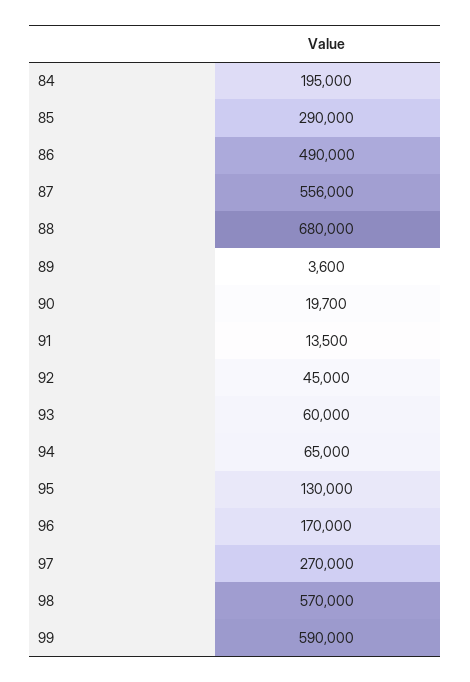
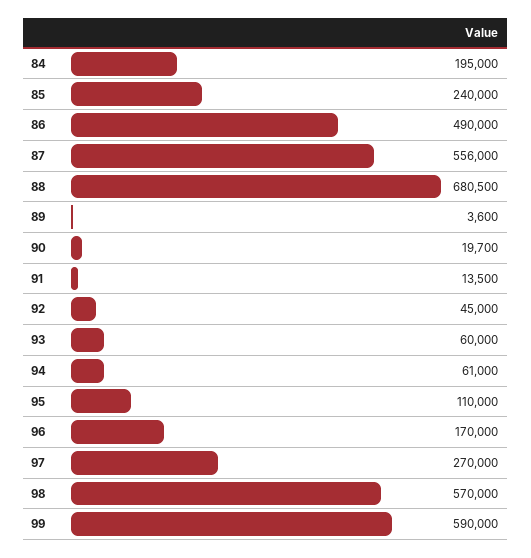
  {
    "84": 195000,
-   "85": 290000,
+   "85": 240000,
    "86": 490000,
    "87": 556000,
-   "88": 680000,
+   "88": 680500,
    "89": 3600,
    "90": 19700,
    "91": 13500,
    "92": 45000,
    "93": 60000,
-   "94": 65000,
+   "94": 61000,
-   "95": 130000,
+   "95": 110000,
    "96": 170000,
    "97": 270000,
    "98": 570000,
    "99": 590000
  }

